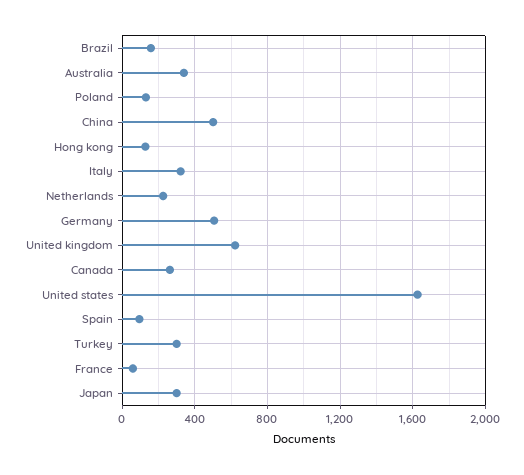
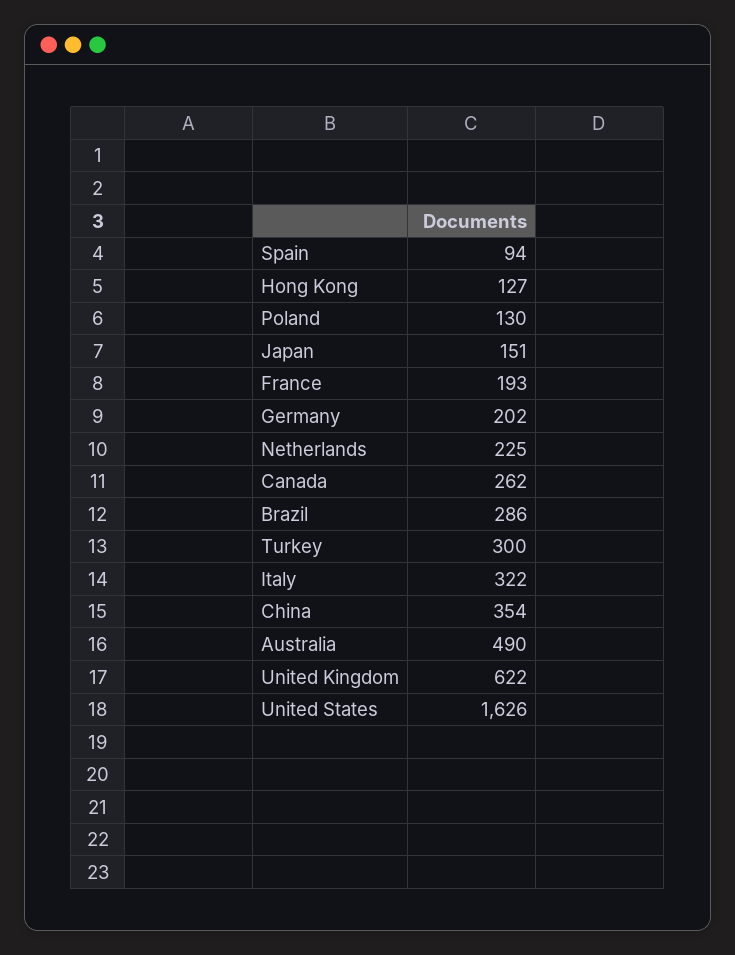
  {
-   "Brazil": 150,
+   "Brazil": 286,
-   "Australia": 350,
+   "Australia": 490,
    "Poland": 130,
-   "China": 500,
+   "China": 354,
    "Hong kong": 127,
    "Italy": 322,
    "Netherlands": 225,
-   "Germany": 500,
+   "Germany": 202,
    "United kingdom": 622,
    "Canada": 262,
    "United states": 1626,
    "Spain": 94,
    "Turkey": 300,
-   "France": 50,
+   "France": 193,
-   "Japan": 300
+   "Japan": 151
  }

